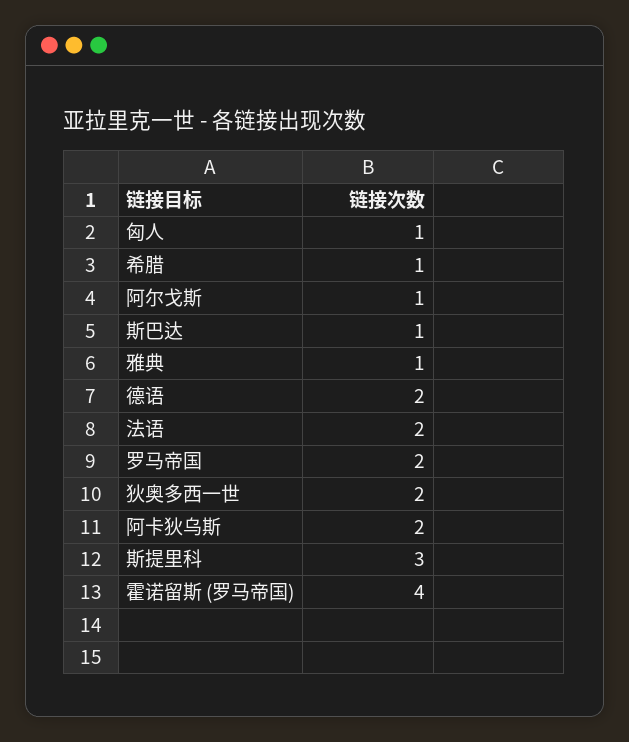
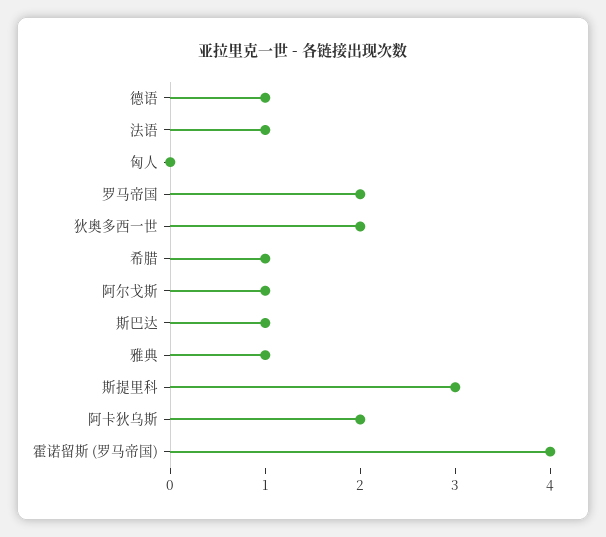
  {
-   "匈人": 1,
+   "匈人": 0,
    "希腊": 1,
    "阿尔戈斯": 1,
    "斯巴达": 1,
    "雅典": 1,
-   "德语": 2,
+   "德语": 1,
-   "法语": 2,
+   "法语": 1,
    "罗马帝国": 2,
    "狄奥多西一世": 2,
    "阿卡狄乌斯": 2,
    "斯提里科": 3,
    "霍诺留斯 (罗马帝国)": 4
  }

